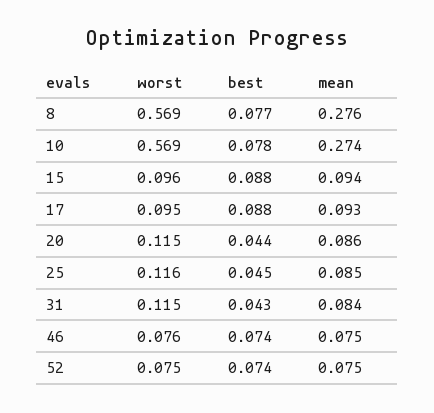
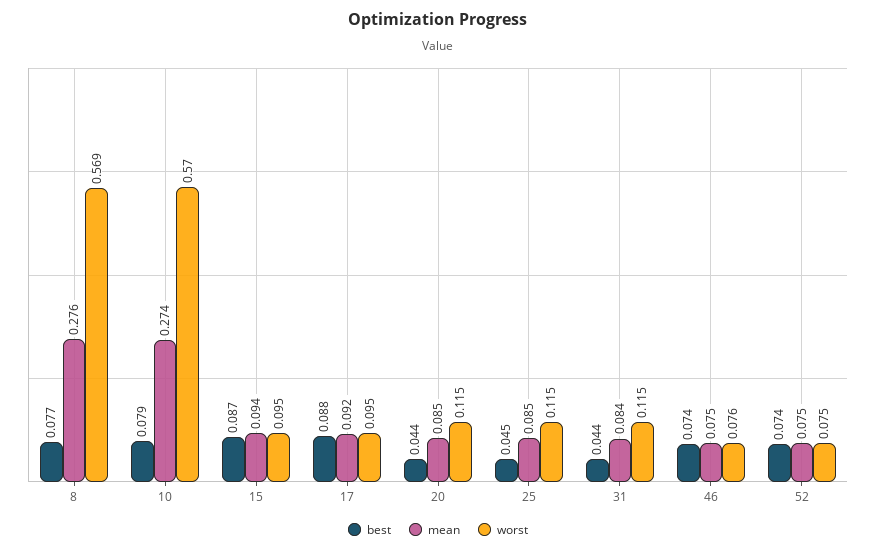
  {
    "worst": {
      "8": 0.569,
-     "10": 0.569,
+     "10": 0.57,
-     "15": 0.096,
+     "15": 0.095,
      "17": 0.095,
      "20": 0.115,
-     "25": 0.116,
+     "25": 0.115,
      "31": 0.115,
      "46": 0.076,
      "52": 0.075
    },
    "best": {
      "8": 0.077,
-     "10": 0.078,
+     "10": 0.079,
-     "15": 0.088,
+     "15": 0.087,
      "17": 0.088,
      "20": 0.044,
      "25": 0.045,
-     "31": 0.043,
+     "31": 0.044,
      "46": 0.074,
      "52": 0.074
    },
    "mean": {
      "8": 0.276,
      "10": 0.274,
      "15": 0.094,
-     "17": 0.093,
+     "17": 0.092,
-     "20": 0.086,
+     "20": 0.085,
      "25": 0.085,
      "31": 0.084,
      "46": 0.075,
      "52": 0.075
    }
  }

